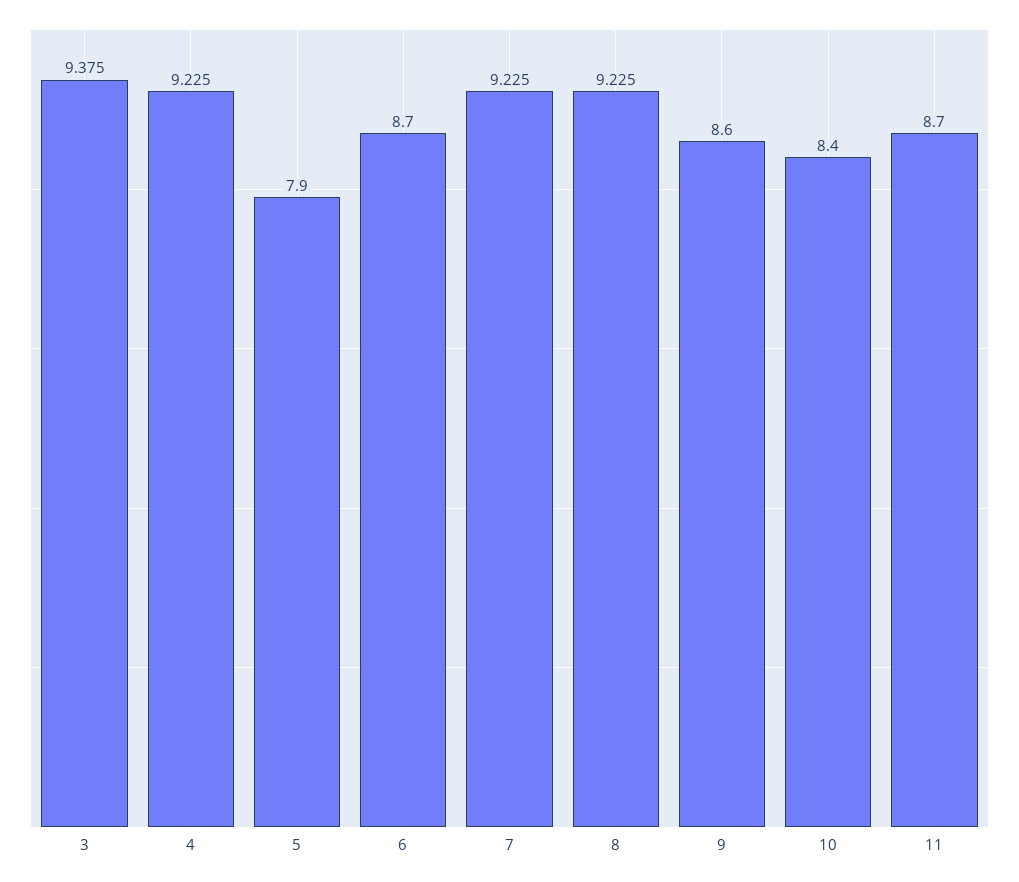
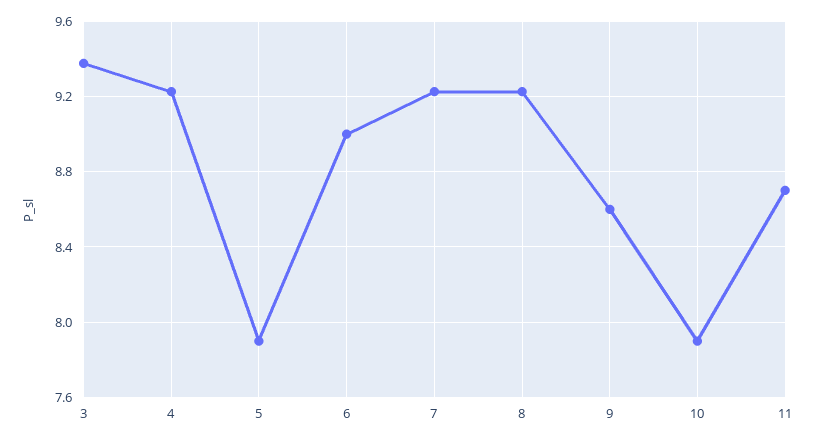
  {
    "3": 9.375,
    "4": 9.225,
    "5": 7.9,
-   "6": 8.7,
+   "6": 9,
    "7": 9.225,
    "8": 9.225,
    "9": 8.6,
-   "10": 8.4,
+   "10": 7.9,
    "11": 8.7
  }

